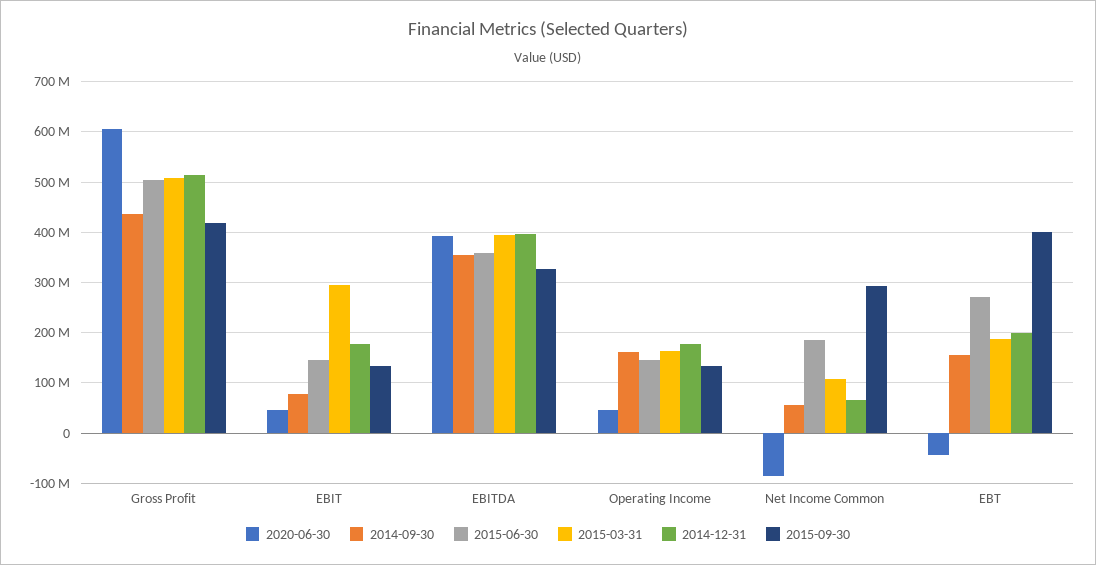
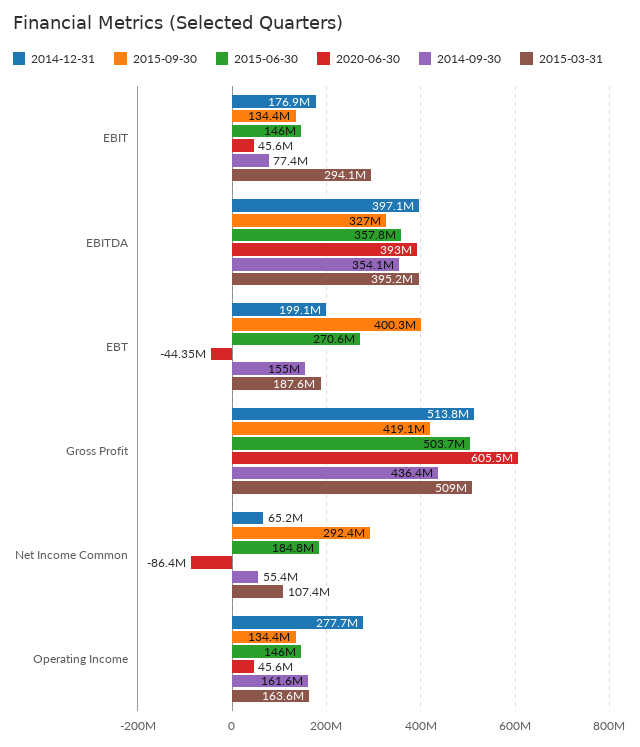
  {
    "2020-06-30": {
      "Gross Profit": 605500000,
      "EBIT": 45600000,
      "EBITDA": 393000000,
      "Operating Income": 45600000,
      "Net Income Common": -86400000,
      "EBT": -44350000
    },
    "2014-09-30": {
      "Gross Profit": 436400000,
      "EBIT": 77400000,
      "EBITDA": 354100000,
      "Operating Income": 161600000,
      "Net Income Common": 55400000,
      "EBT": 155000000
    },
    "2015-06-30": {
      "Gross Profit": 503700000,
      "EBIT": 146000000,
      "EBITDA": 357800000,
      "Operating Income": 146000000,
      "Net Income Common": 184800000,
      "EBT": 270600000
    },
    "2015-03-31": {
      "Gross Profit": 509000000,
      "EBIT": 294100000,
      "EBITDA": 395200000,
      "Operating Income": 163600000,
      "Net Income Common": 107400000,
      "EBT": 187600000
    },
    "2014-12-31": {
      "Gross Profit": 513800000,
      "EBIT": 176900000,
      "EBITDA": 397100000,
-     "Operating Income": 180000000,
+     "Operating Income": 277700000,
      "Net Income Common": 65200000,
      "EBT": 199100000
    },
    "2015-09-30": {
      "Gross Profit": 419100000,
      "EBIT": 134400000,
      "EBITDA": 327000000,
      "Operating Income": 134400000,
      "Net Income Common": 292400000,
      "EBT": 400300000
    }
  }

